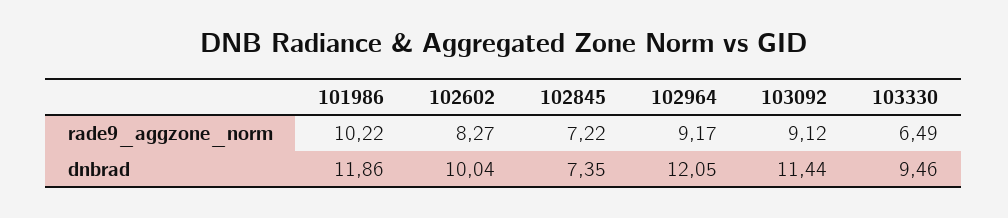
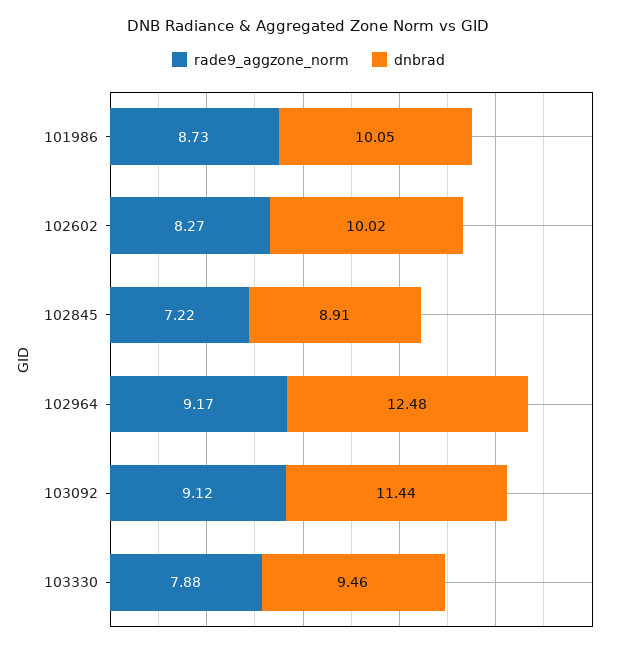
  {
    "rade9_aggzone_norm": {
-     "101986": 10.22,
+     "101986": 8.73,
      "102602": 8.27,
      "102845": 7.22,
      "102964": 9.17,
      "103092": 9.12,
-     "103330": 6.49
+     "103330": 7.88
    },
    "dnbrad": {
-     "101986": 11.86,
+     "101986": 10.05,
-     "102602": 10.04,
+     "102602": 10.02,
-     "102845": 7.35,
+     "102845": 8.91,
-     "102964": 12.05,
+     "102964": 12.48,
      "103092": 11.44,
      "103330": 9.46
    }
  }

